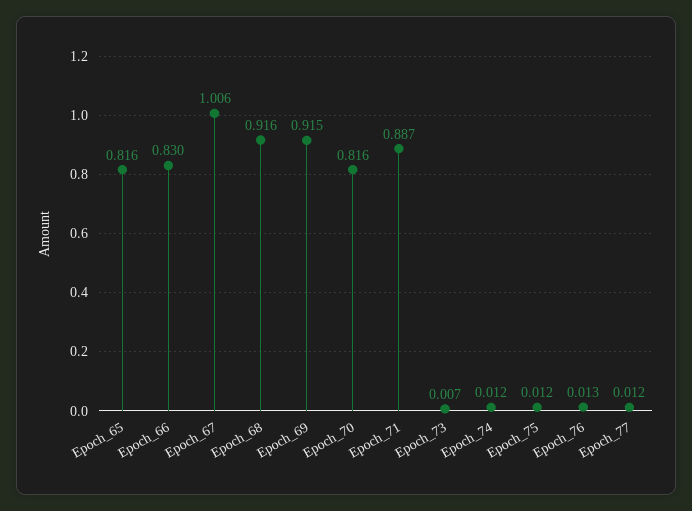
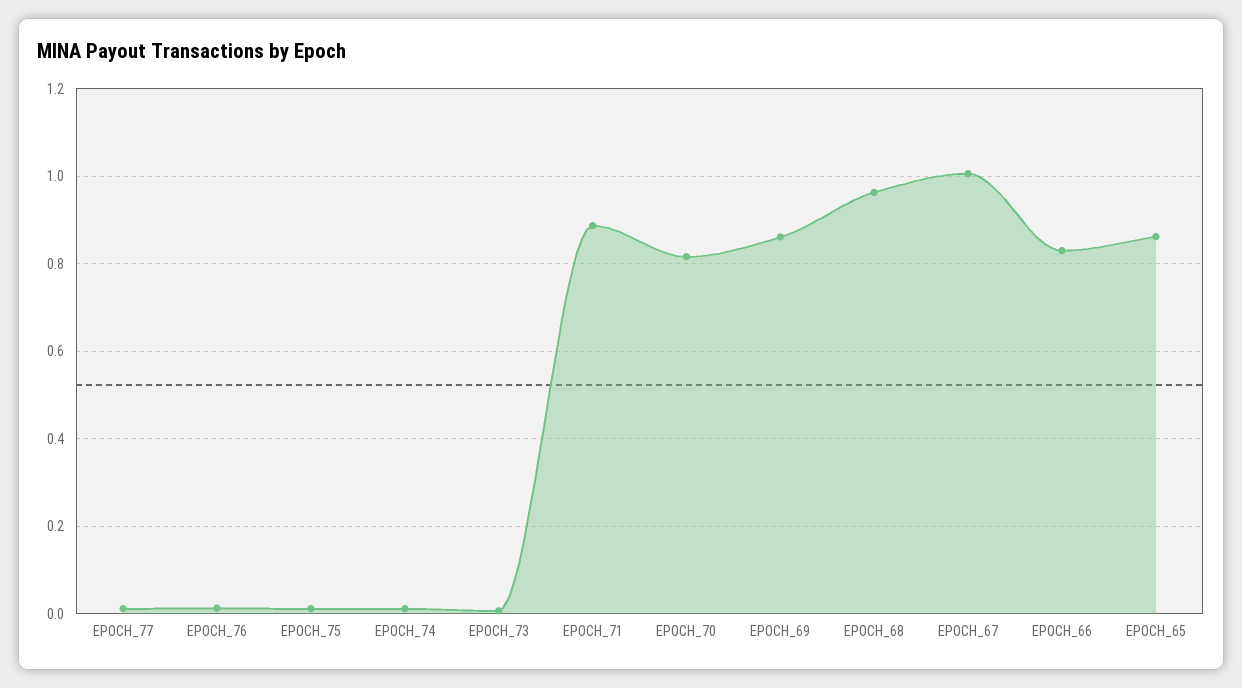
  {
-   "Epoch_65": 0.816,
+   "Epoch_65": 0.86,
    "Epoch_66": 0.83,
    "Epoch_67": 1.006,
-   "Epoch_68": 0.916,
+   "Epoch_68": 0.96,
-   "Epoch_69": 0.915,
+   "Epoch_69": 0.86,
    "Epoch_70": 0.816,
    "Epoch_71": 0.887,
    "Epoch_73": 0.007,
    "Epoch_74": 0.012,
    "Epoch_75": 0.012,
    "Epoch_76": 0.013,
    "Epoch_77": 0.012
  }

